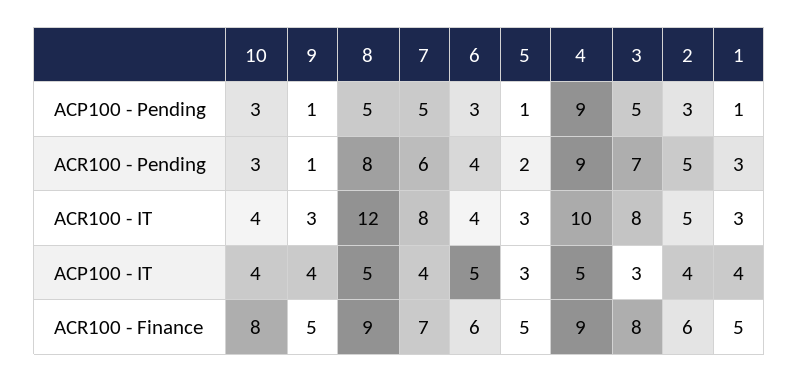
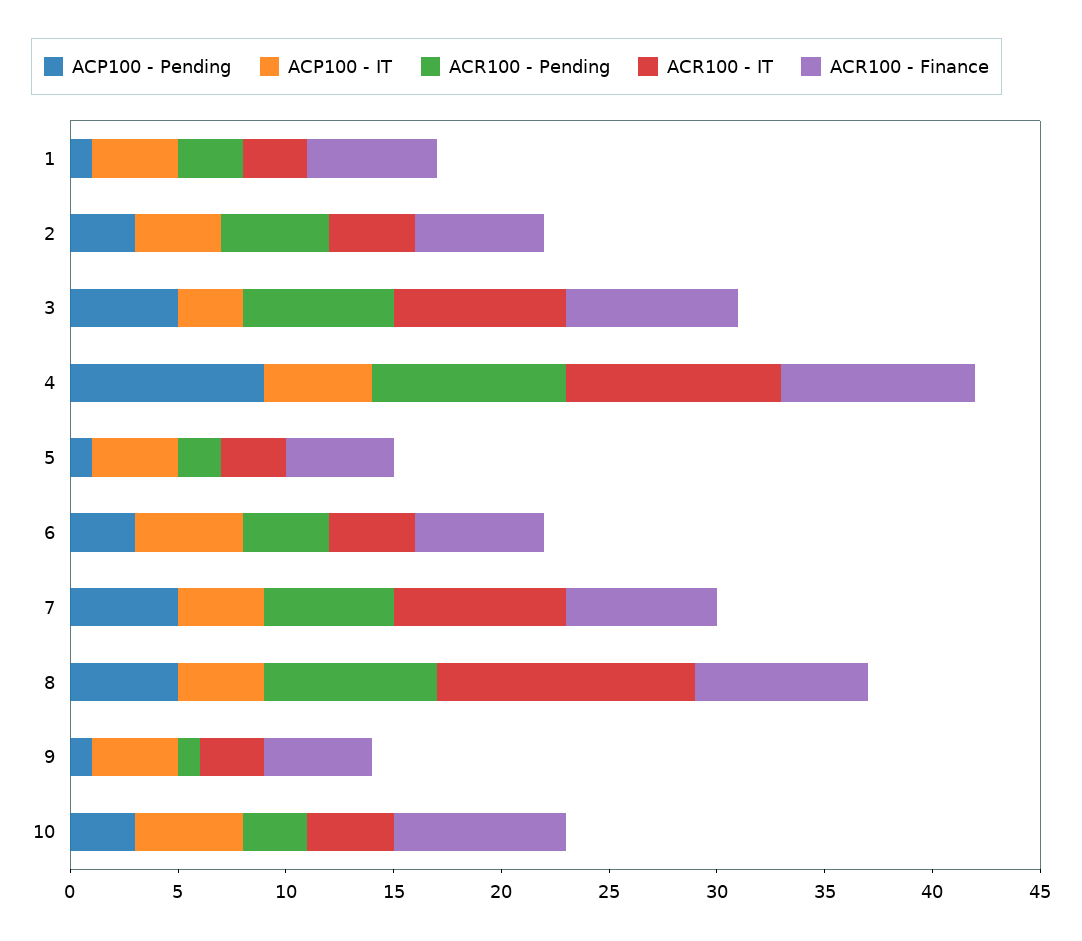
  {
    "ACP100 - Pending": {
      "10": 3,
      "9": 1,
      "8": 5,
      "7": 5,
      "6": 3,
      "5": 1,
      "4": 9,
      "3": 5,
      "2": 3,
      "1": 1
    },
    "ACR100 - Pending": {
      "10": 3,
      "9": 1,
      "8": 8,
      "7": 6,
      "6": 4,
      "5": 2,
      "4": 9,
      "3": 7,
      "2": 5,
      "1": 3
    },
    "ACR100 - IT": {
      "10": 4,
      "9": 3,
      "8": 12,
      "7": 8,
      "6": 4,
      "5": 3,
      "4": 10,
      "3": 8,
-     "2": 5,
+     "2": 4,
      "1": 3
    },
    "ACP100 - IT": {
-     "10": 4,
+     "10": 5,
      "9": 4,
-     "8": 5,
+     "8": 4,
      "7": 4,
      "6": 5,
-     "5": 3,
+     "5": 4,
      "4": 5,
      "3": 3,
      "2": 4,
      "1": 4
    },
    "ACR100 - Finance": {
      "10": 8,
      "9": 5,
-     "8": 9,
+     "8": 8,
      "7": 7,
      "6": 6,
      "5": 5,
      "4": 9,
      "3": 8,
      "2": 6,
-     "1": 5
+     "1": 6
    }
  }

